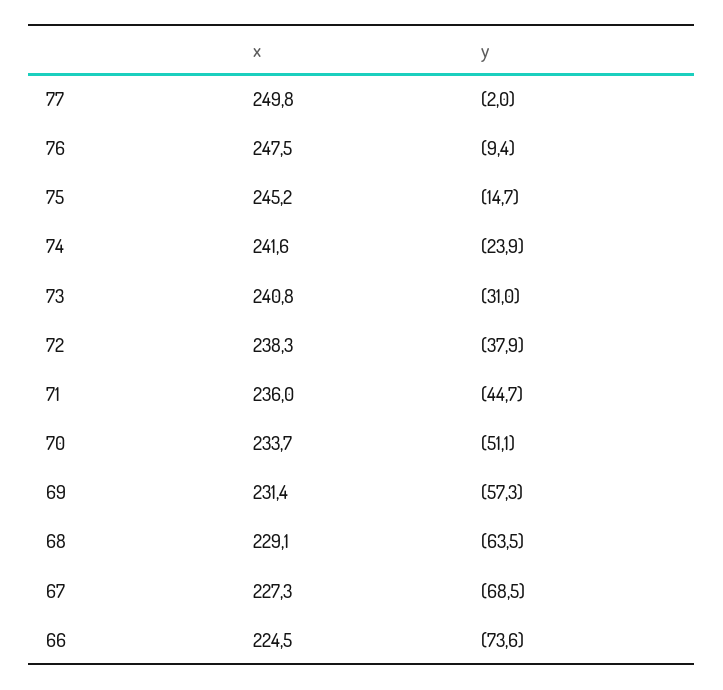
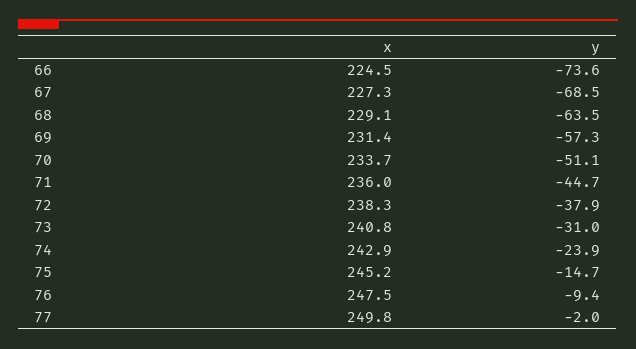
  {
    "x": {
      "77": 249.8,
      "76": 247.5,
      "75": 245.2,
-     "74": 241.6,
+     "74": 242.9,
      "73": 240.8,
      "72": 238.3,
      "71": 236,
      "70": 233.7,
      "69": 231.4,
      "68": 229.1,
      "67": 227.3,
      "66": 224.5
    },
    "y": {
      "77": -2,
      "76": -9.4,
      "75": -14.7,
      "74": -23.9,
      "73": -31,
      "72": -37.9,
      "71": -44.7,
      "70": -51.1,
      "69": -57.3,
      "68": -63.5,
      "67": -68.5,
      "66": -73.6
    }
  }

